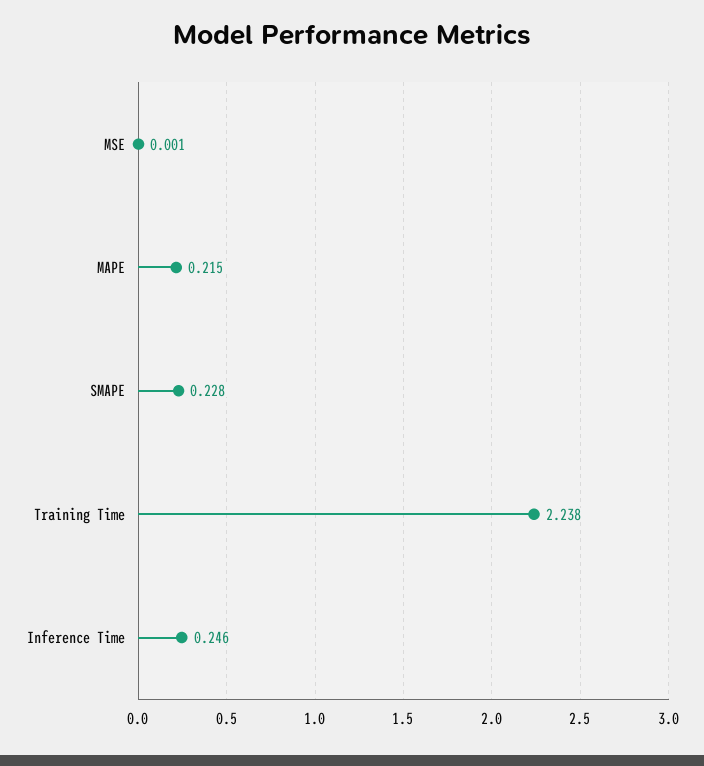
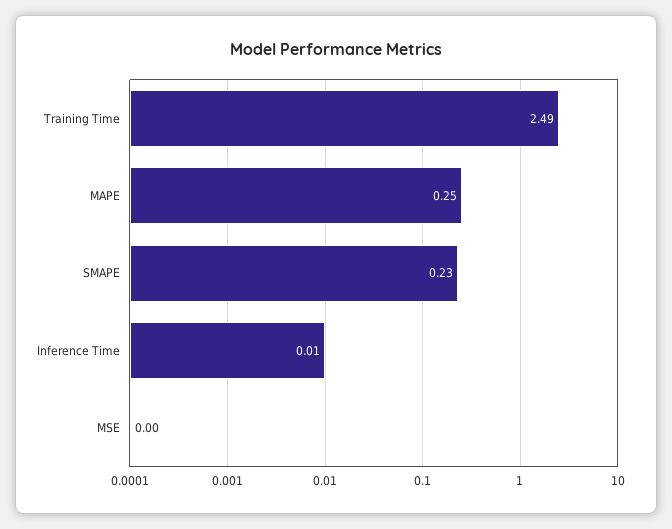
  {
    "MSE": 0.001,
-   "MAPE": 0.215,
+   "MAPE": 0.25,
    "SMAPE": 0.228,
-   "Training Time": 2.238,
+   "Training Time": 2.49,
-   "Inference Time": 0.246
+   "Inference Time": 0.01
  }

